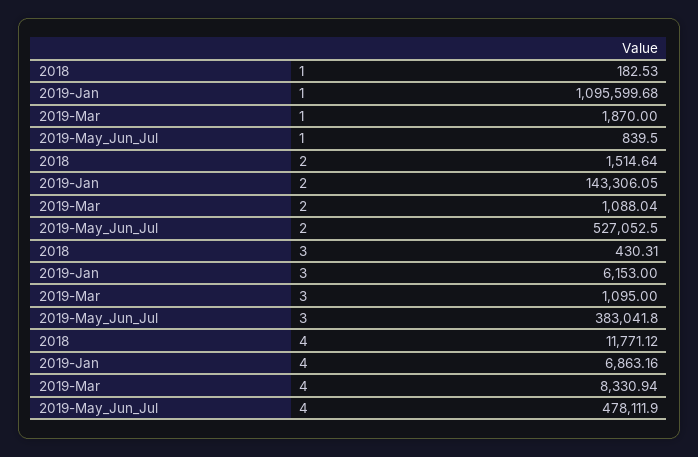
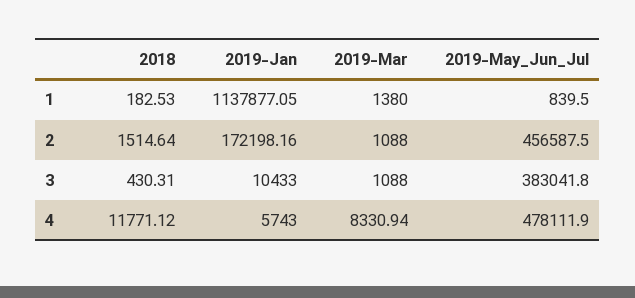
  {
    "2018": {
      "1": 182.53,
      "2": 1514.64,
      "3": 430.31,
      "4": 11771.12
    },
    "2019-Jan": {
-     "1": 1095599.68,
+     "1": 1137877.05,
-     "2": 143306.05,
+     "2": 172198.16,
-     "3": 6153,
+     "3": 10433,
-     "4": 6863.16
+     "4": 5743
    },
    "2019-Mar": {
-     "1": 1870,
+     "1": 1380,
-     "2": 1088.04,
+     "2": 1088,
-     "3": 1095,
+     "3": 1088,
      "4": 8330.94
    },
    "2019-May_Jun_Jul": {
      "1": 839.5,
-     "2": 527052.5,
+     "2": 456587.5,
      "3": 383041.8,
      "4": 478111.9
    }
  }

